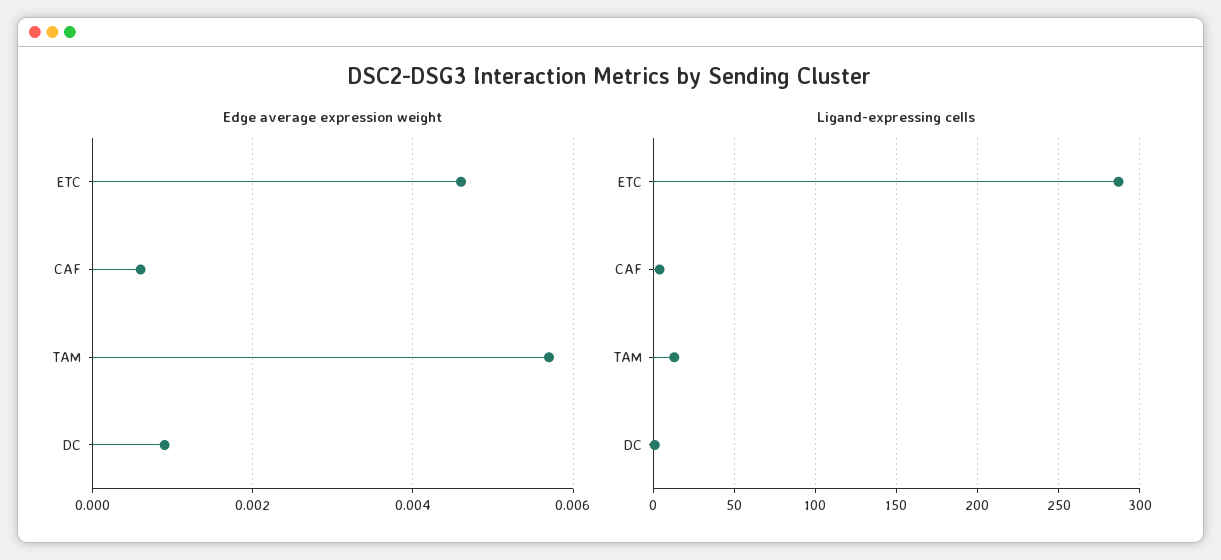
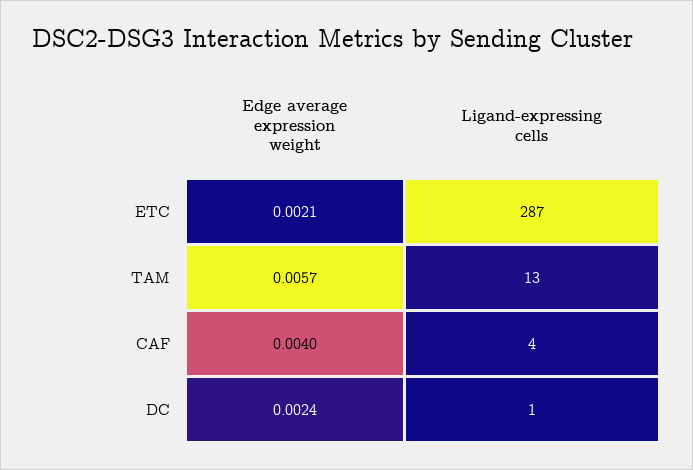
  {
    "Edge average expression weight": {
-     "ETC": 0.0045,
+     "ETC": 0.0021,
-     "CAF": 0.0005,
+     "CAF": 0.004,
      "TAM": 0.0057,
-     "DC": 0.001
+     "DC": 0.0024
    },
    "Ligand-expressing cells": {
      "ETC": 287,
      "CAF": 4,
      "TAM": 13,
      "DC": 1
    }
  }

